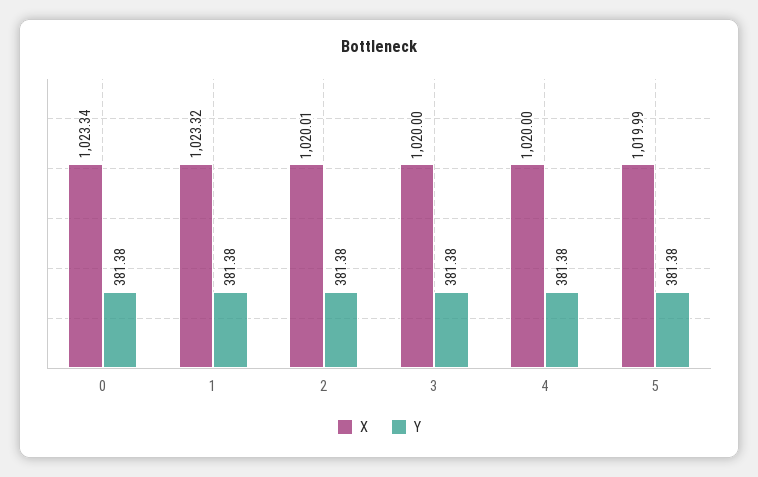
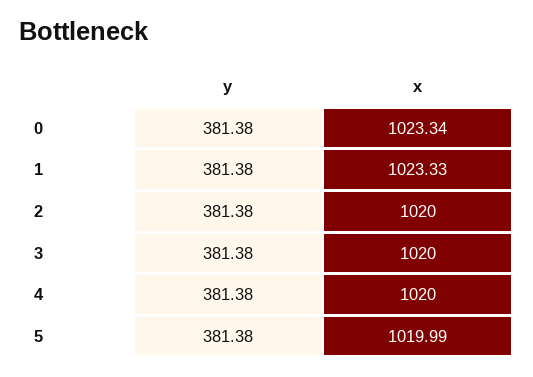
  {
    "X": {
      "0": 1023.34,
-     "1": 1023.32,
+     "1": 1023.33,
-     "2": 1020.01,
+     "2": 1020,
      "3": 1020,
      "4": 1020,
      "5": 1019.99
    },
    "Y": {
      "0": 381.38,
      "1": 381.38,
      "2": 381.38,
      "3": 381.38,
      "4": 381.38,
      "5": 381.38
    }
  }

